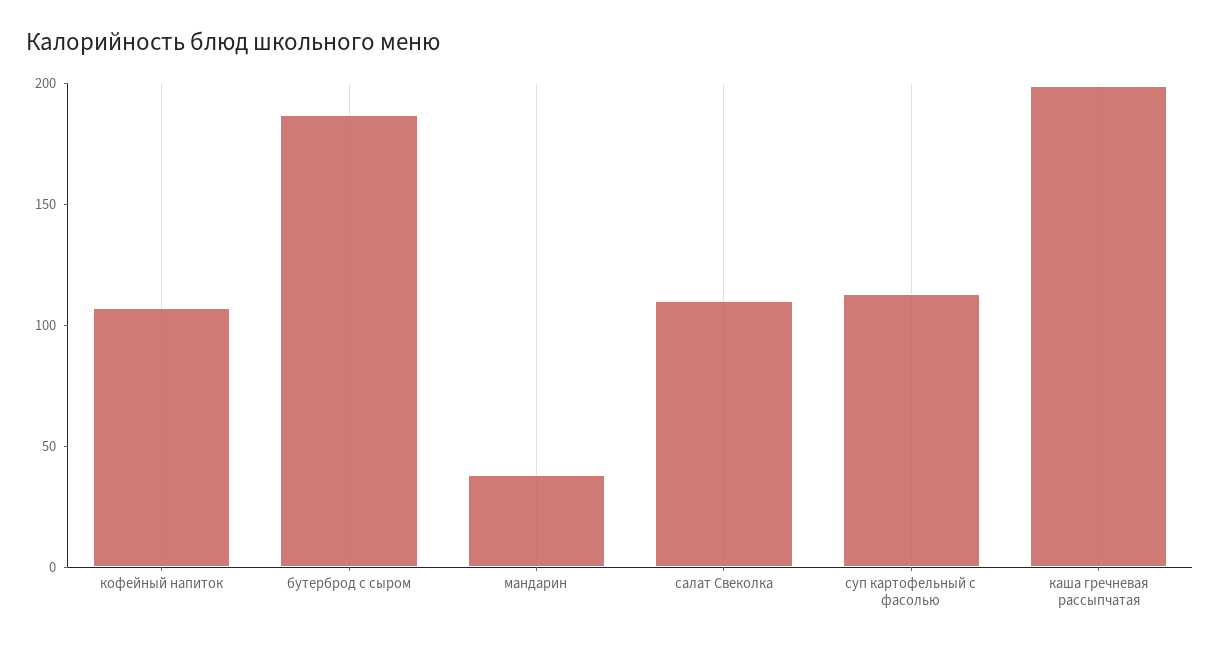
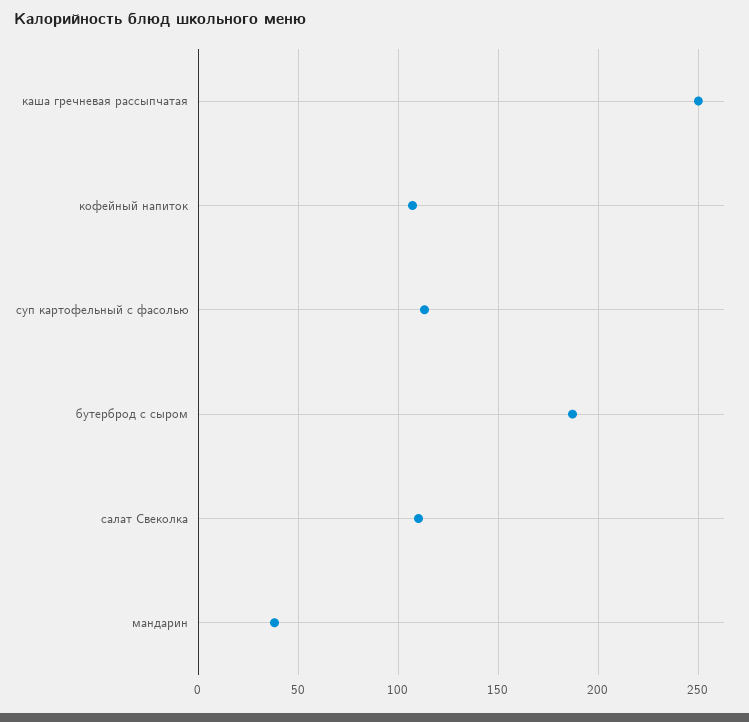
  {
    "кофейный напиток": 105,
    "бутерброд с сыром": 185,
    "мандарин": 40,
    "салат Свеколка": 110,
    "суп картофельный с фасолью": 115,
-   "каша гречневая рассыпчатая": 200
+   "каша гречневая рассыпчатая": 250
  }

